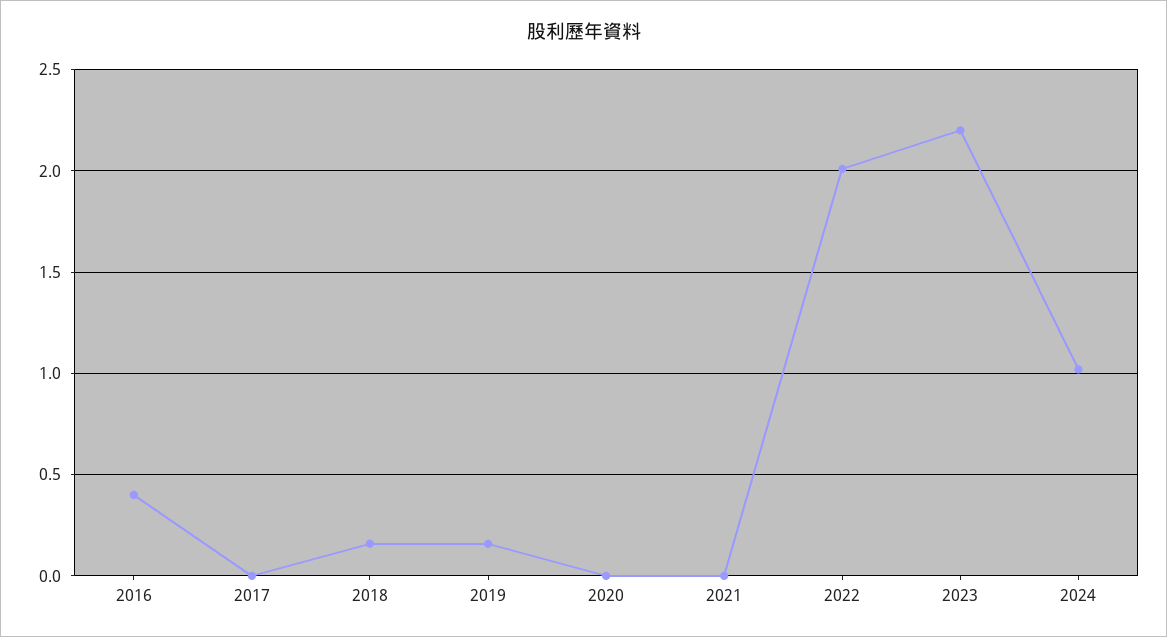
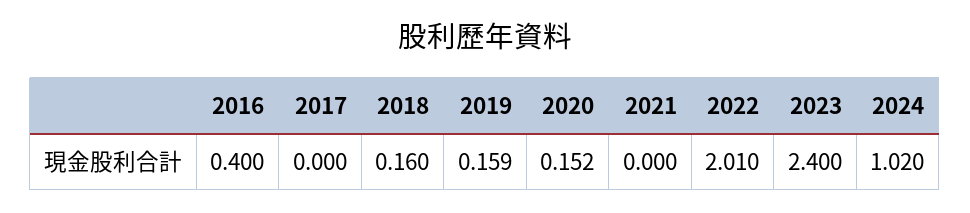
  {
    "2016": 0.4,
    "2017": 0,
    "2018": 0.16,
    "2019": 0.159,
-   "2020": 0,
+   "2020": 0.152,
    "2021": 0,
    "2022": 2.01,
-   "2023": 2.2,
+   "2023": 2.4,
    "2024": 1.02
  }

